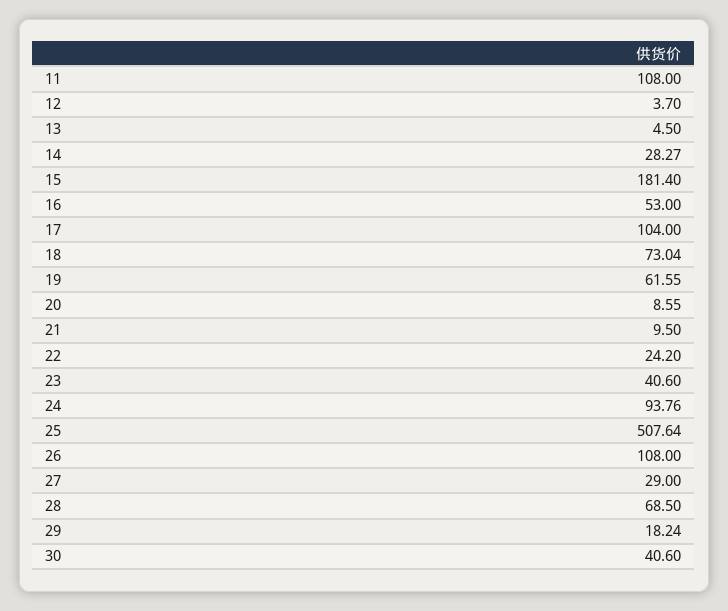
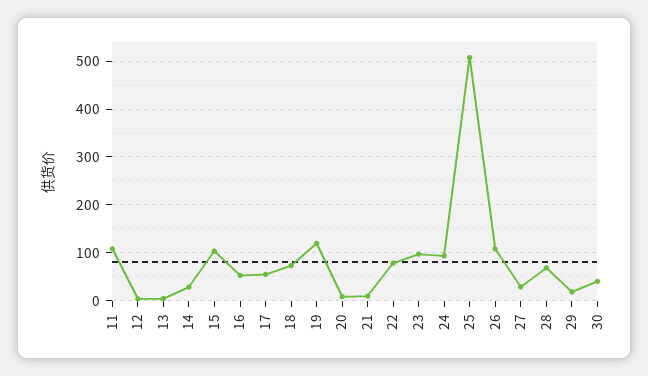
  {
    "11": 108,
    "12": 3.7,
    "13": 4.5,
    "14": 28.27,
-   "15": 181.4,
+   "15": 100,
    "16": 53,
-   "17": 104,
+   "17": 60,
    "18": 73.04,
-   "19": 61.55,
+   "19": 120,
    "20": 8.55,
    "21": 9.5,
-   "22": 24.2,
+   "22": 80,
-   "23": 40.6,
+   "23": 100,
    "24": 93.76,
    "25": 507.64,
    "26": 108,
    "27": 29,
    "28": 68.5,
    "29": 18.24,
    "30": 40.6
  }

